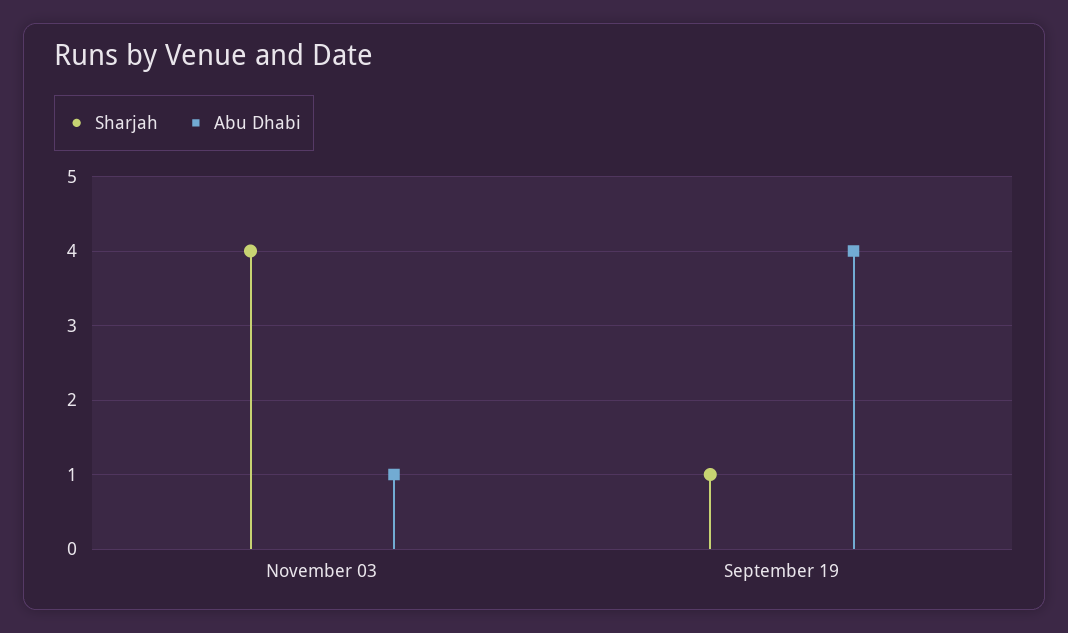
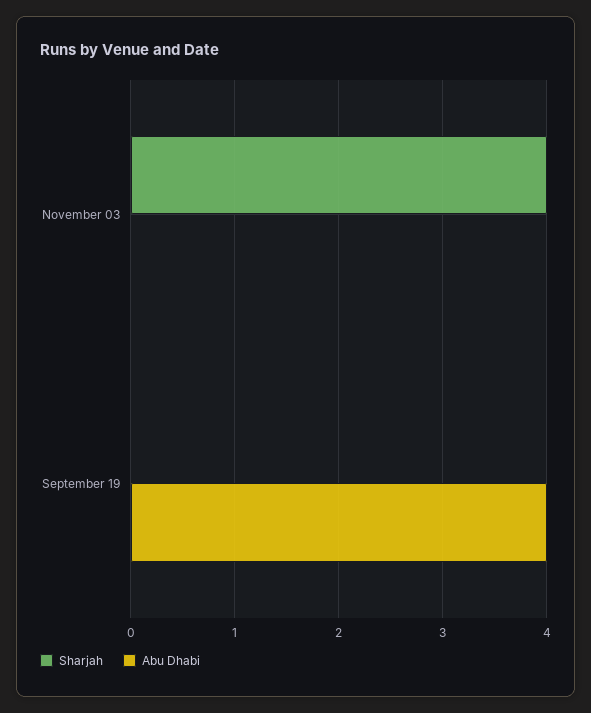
  {
    "Sharjah": {
      "November 03": 4,
-     "September 19": 1
+     "September 19": 0
    },
    "Abu Dhabi": {
-     "November 03": 1,
+     "November 03": 0,
      "September 19": 4
    }
  }

